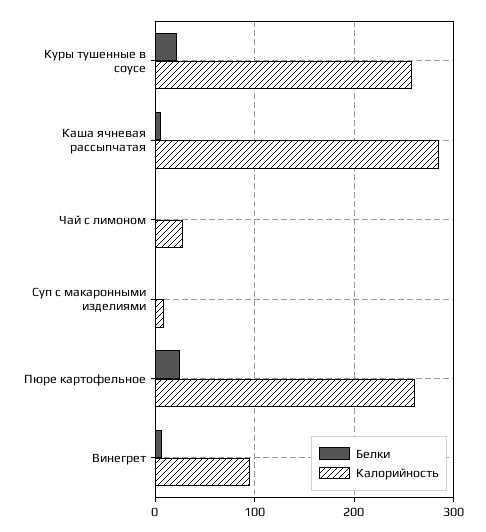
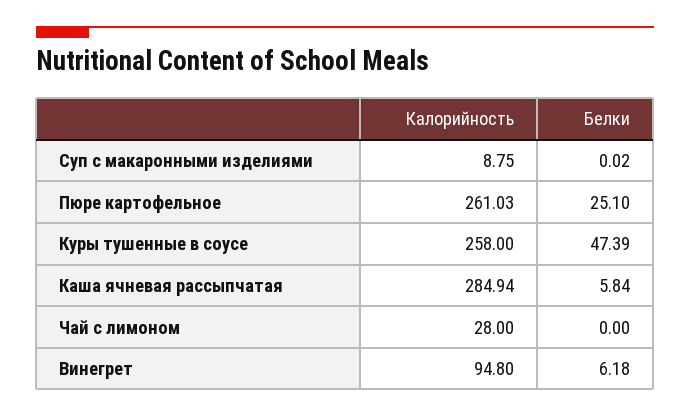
  {
    "Белки": {
-     "Куры тушенные в соусе": 20,
+     "Куры тушенные в соусе": 47.39,
      "Каша ячневая рассыпчатая": 5.84,
      "Чай с лимоном": 0,
      "Суп с макаронными изделиями": 0.02,
      "Пюре картофельное": 25.1,
      "Винегрет": 6.18
    },
    "Калорийность": {
      "Куры тушенные в соусе": 258,
      "Каша ячневая рассыпчатая": 284.94,
      "Чай с лимоном": 28,
      "Суп с макаронными изделиями": 8.75,
      "Пюре картофельное": 261.03,
      "Винегрет": 94.8
    }
  }

